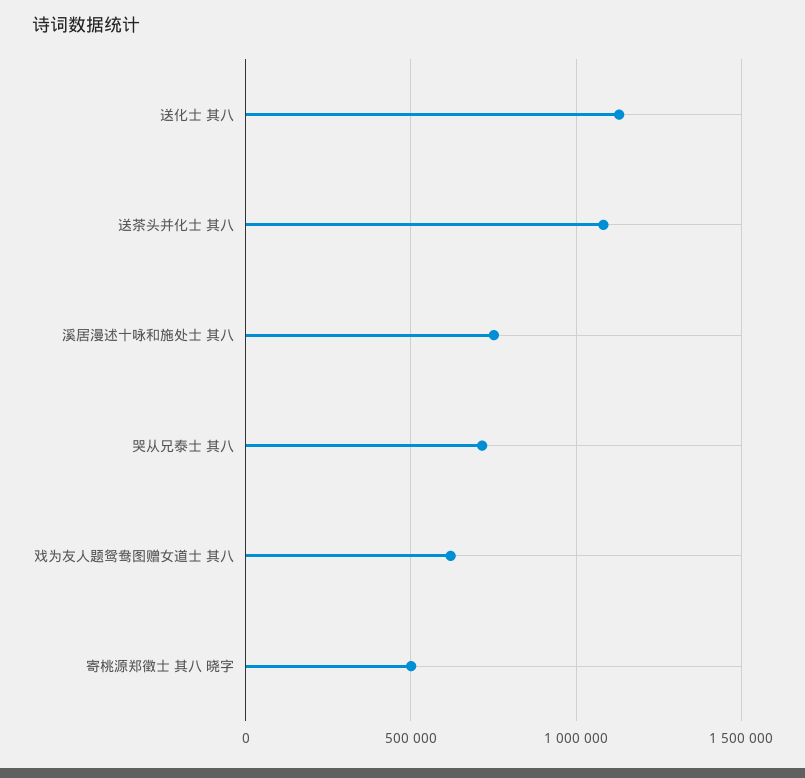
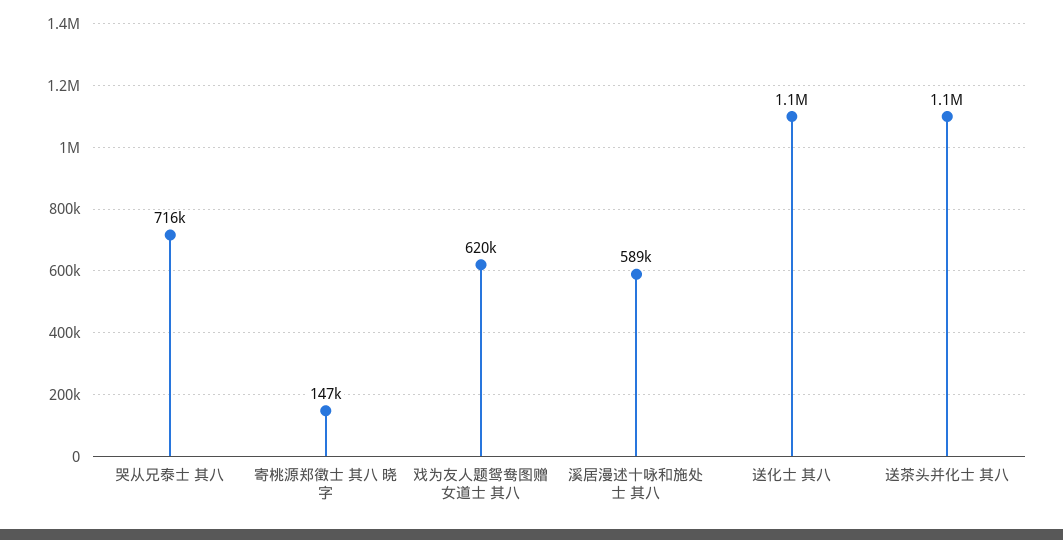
  {
    "送化士 其八": 1100000,
    "送茶头并化士 其八": 1100000,
-   "溪居漫述十咏和施处士 其八": 750000,
+   "溪居漫述十咏和施处士 其八": 589000,
    "哭从兄泰士 其八": 716000,
    "戏为友人题鸳鸯图赠女道士 其八": 620000,
-   "寄桃源郑徵士 其八 晓字": 500000
+   "寄桃源郑徵士 其八 晓字": 147000
  }

